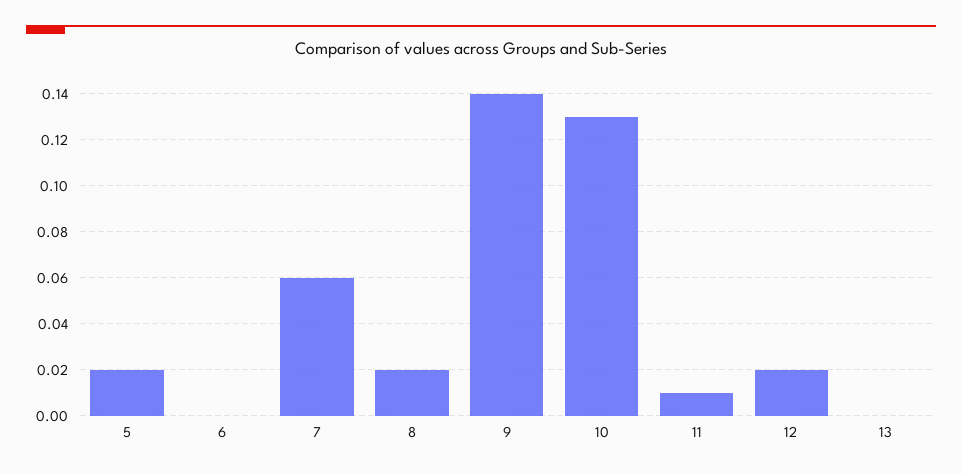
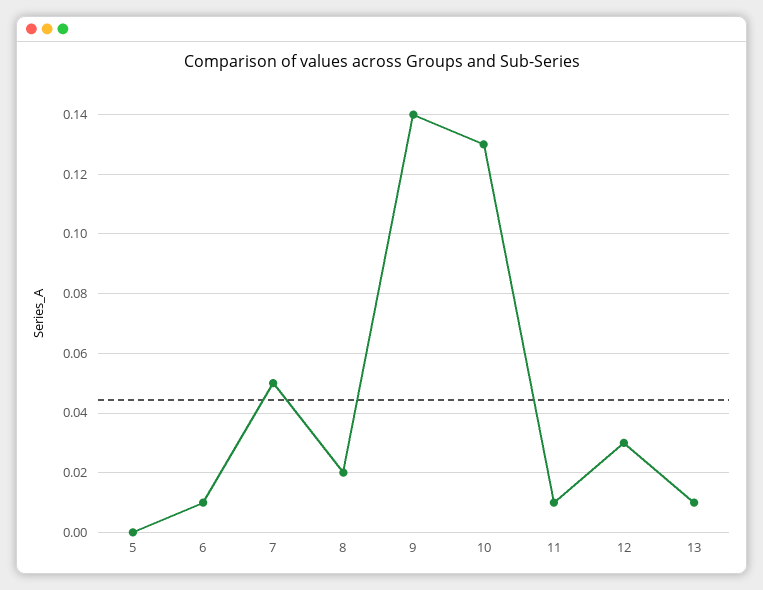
  {
-   "5": 0.02,
+   "5": 0,
-   "6": 0,
+   "6": 0.01,
-   "7": 0.06,
+   "7": 0.05,
    "8": 0.02,
    "9": 0.14,
    "10": 0.13,
    "11": 0.01,
-   "12": 0.02,
+   "12": 0.03,
-   "13": 0
+   "13": 0.01
  }

